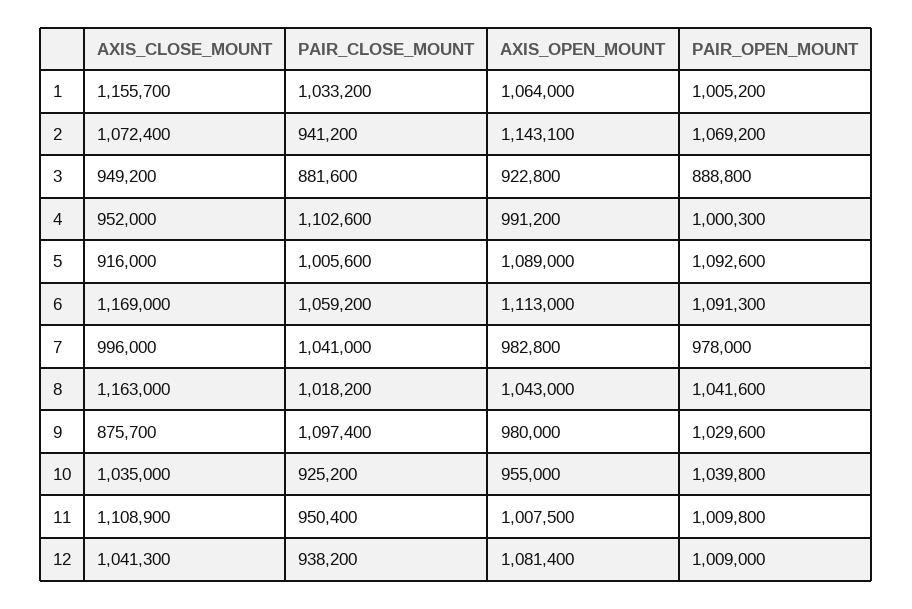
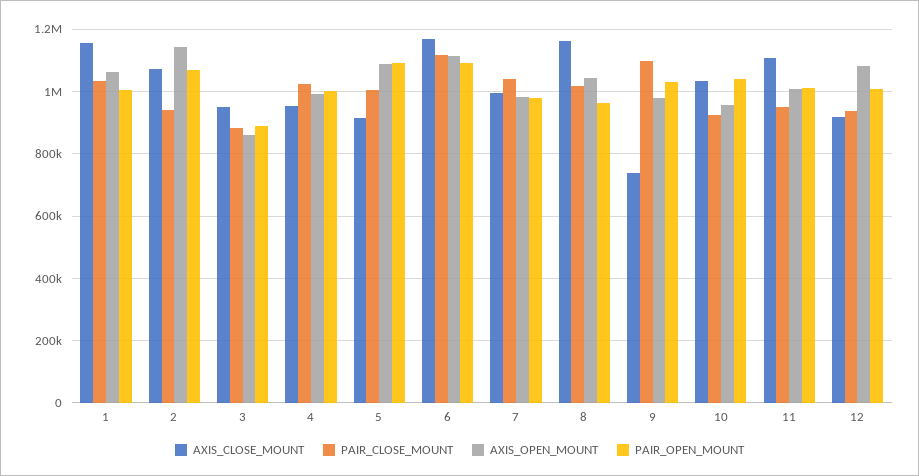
  {
    "AXIS_CLOSE_MOUNT": {
      "1": 1155700,
      "2": 1072400,
      "3": 949200,
      "4": 952000,
      "5": 916000,
      "6": 1169000,
      "7": 996000,
      "8": 1163000,
-     "9": 875700,
+     "9": 740000,
      "10": 1035000,
      "11": 1108900,
-     "12": 1041300
+     "12": 920000
    },
    "PAIR_CLOSE_MOUNT": {
      "1": 1033200,
      "2": 941200,
      "3": 881600,
-     "4": 1102600,
+     "4": 1020000,
      "5": 1005600,
-     "6": 1059200,
+     "6": 1120000,
      "7": 1041000,
      "8": 1018200,
      "9": 1097400,
      "10": 925200,
      "11": 950400,
      "12": 938200
    },
    "AXIS_OPEN_MOUNT": {
      "1": 1064000,
      "2": 1143100,
-     "3": 922800,
+     "3": 860000,
      "4": 991200,
      "5": 1089000,
      "6": 1113000,
      "7": 982800,
      "8": 1043000,
      "9": 980000,
      "10": 955000,
      "11": 1007500,
      "12": 1081400
    },
    "PAIR_OPEN_MOUNT": {
      "1": 1005200,
      "2": 1069200,
      "3": 888800,
      "4": 1000300,
      "5": 1092600,
      "6": 1091300,
      "7": 978000,
-     "8": 1041600,
+     "8": 960000,
      "9": 1029600,
      "10": 1039800,
      "11": 1009800,
      "12": 1009000
    }
  }

